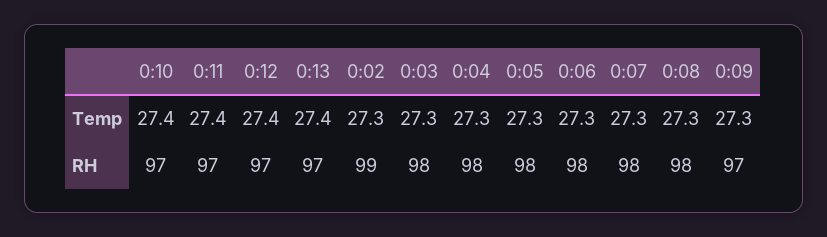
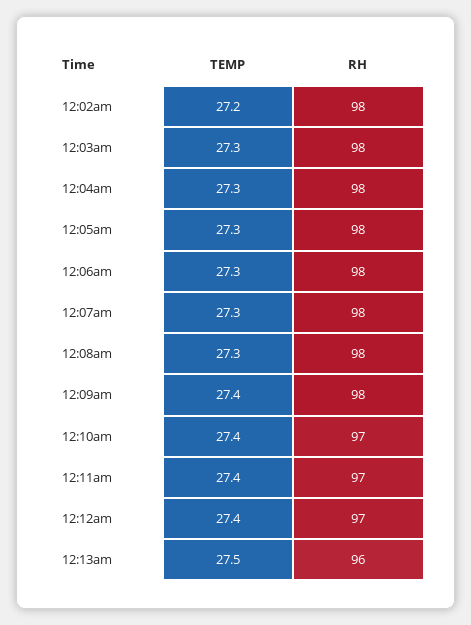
  {
    "0:10": {
      "Temp": 27.4,
      "RH": 97
    },
    "0:11": {
      "Temp": 27.4,
      "RH": 97
    },
    "0:12": {
      "Temp": 27.4,
      "RH": 97
    },
    "0:13": {
-     "Temp": 27.4,
+     "Temp": 27.5,
-     "RH": 97
+     "RH": 96
    },
    "0:02": {
-     "Temp": 27.3,
+     "Temp": 27.2,
-     "RH": 99
+     "RH": 98
    },
    "0:03": {
      "Temp": 27.3,
      "RH": 98
    },
    "0:04": {
      "Temp": 27.3,
      "RH": 98
    },
    "0:05": {
      "Temp": 27.3,
      "RH": 98
    },
    "0:06": {
      "Temp": 27.3,
      "RH": 98
    },
    "0:07": {
      "Temp": 27.3,
      "RH": 98
    },
    "0:08": {
      "Temp": 27.3,
      "RH": 98
    },
    "0:09": {
-     "Temp": 27.3,
+     "Temp": 27.4,
-     "RH": 97
+     "RH": 98
    }
  }

